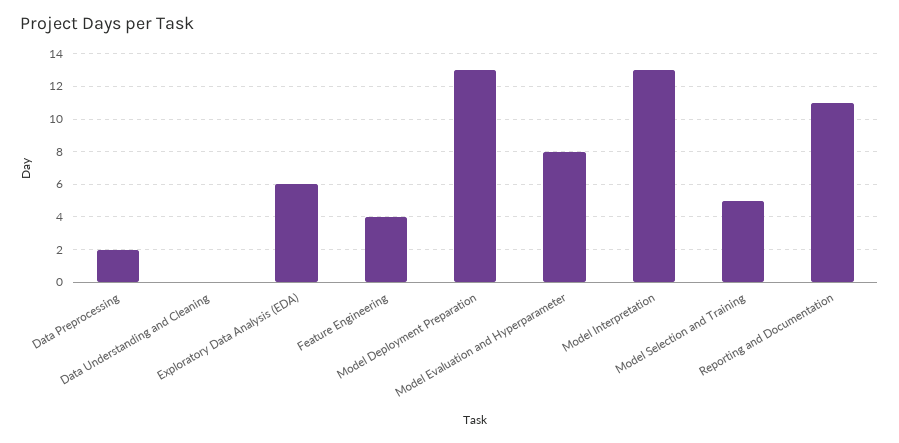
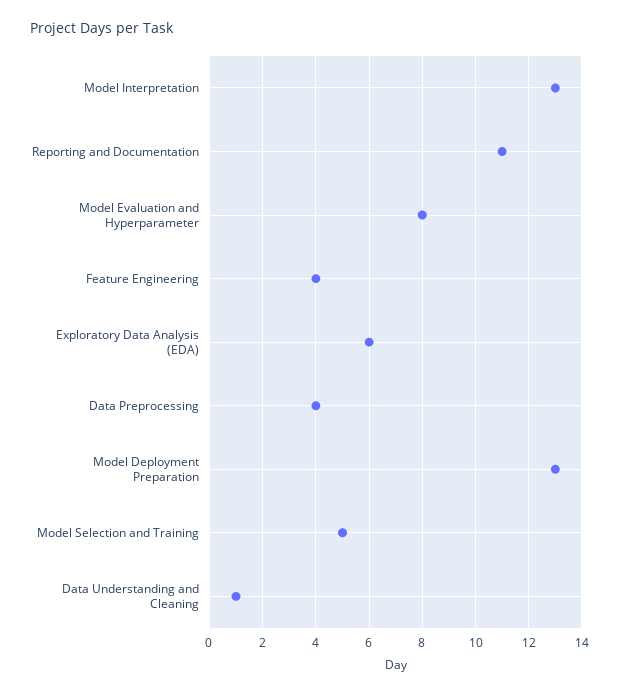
  {
-   "Data Preprocessing": 2,
+   "Data Preprocessing": 4,
-   "Data Understanding and Cleaning": 0,
+   "Data Understanding and Cleaning": 1,
    "Exploratory Data Analysis (EDA)": 6,
    "Feature Engineering": 4,
    "Model Deployment Preparation": 13,
    "Model Evaluation and Hyperparameter": 8,
    "Model Interpretation": 13,
    "Model Selection and Training": 5,
    "Reporting and Documentation": 11
  }

